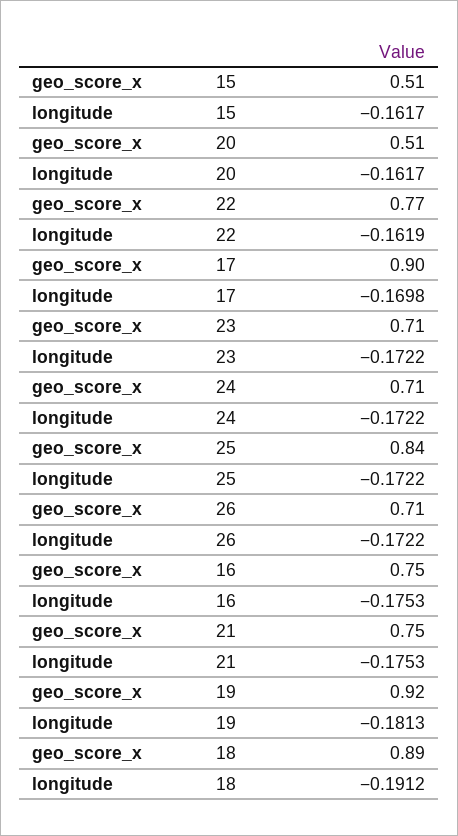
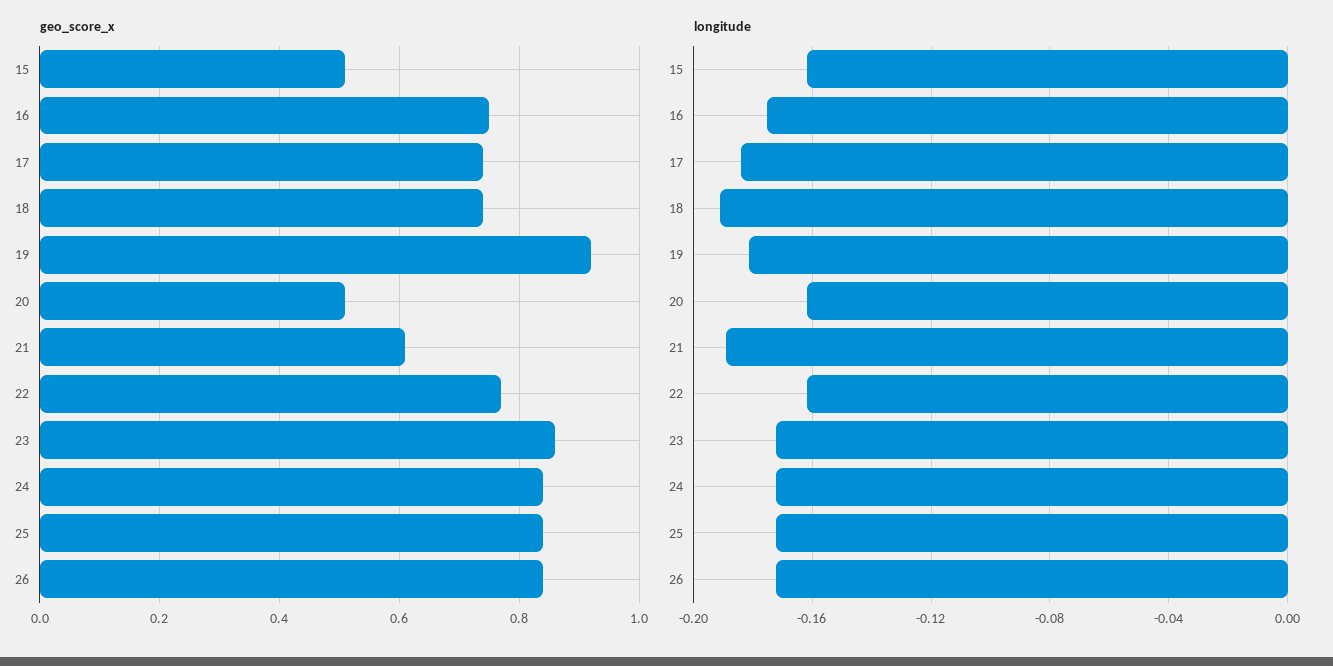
  {
    "geo_score_x": {
      "15": 0.51,
      "20": 0.51,
      "22": 0.77,
-     "17": 0.9,
+     "17": 0.75,
-     "23": 0.71,
+     "23": 0.85,
-     "24": 0.71,
+     "24": 0.85,
      "25": 0.84,
-     "26": 0.71,
+     "26": 0.85,
      "16": 0.75,
-     "21": 0.75,
+     "21": 0.6,
      "19": 0.92,
-     "18": 0.89
+     "18": 0.75
    },
    "longitude": {
      "15": -0.1617,
      "20": -0.1617,
      "22": -0.1619,
-     "17": -0.1698,
+     "17": -0.185,
      "23": -0.1722,
      "24": -0.1722,
      "25": -0.1722,
      "26": -0.1722,
      "16": -0.1753,
-     "21": -0.1753,
+     "21": -0.19,
      "19": -0.1813,
      "18": -0.1912
    }
  }

